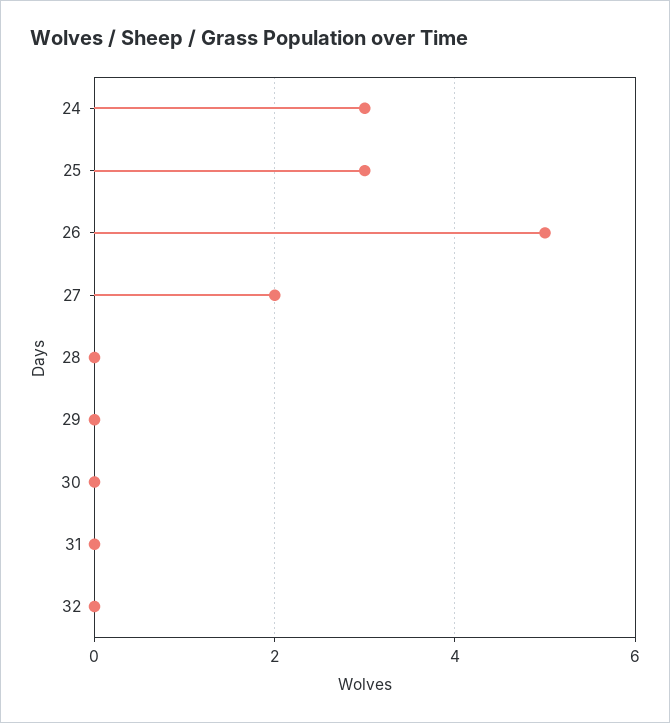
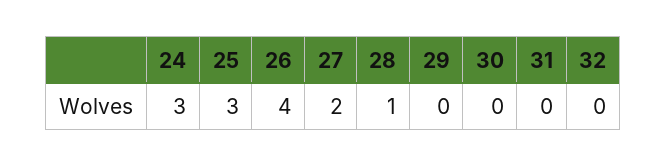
  {
    "24": 3,
    "25": 3,
-   "26": 5,
+   "26": 4,
    "27": 2,
-   "28": 0,
+   "28": 1,
    "29": 0,
    "30": 0,
    "31": 0,
    "32": 0
  }

